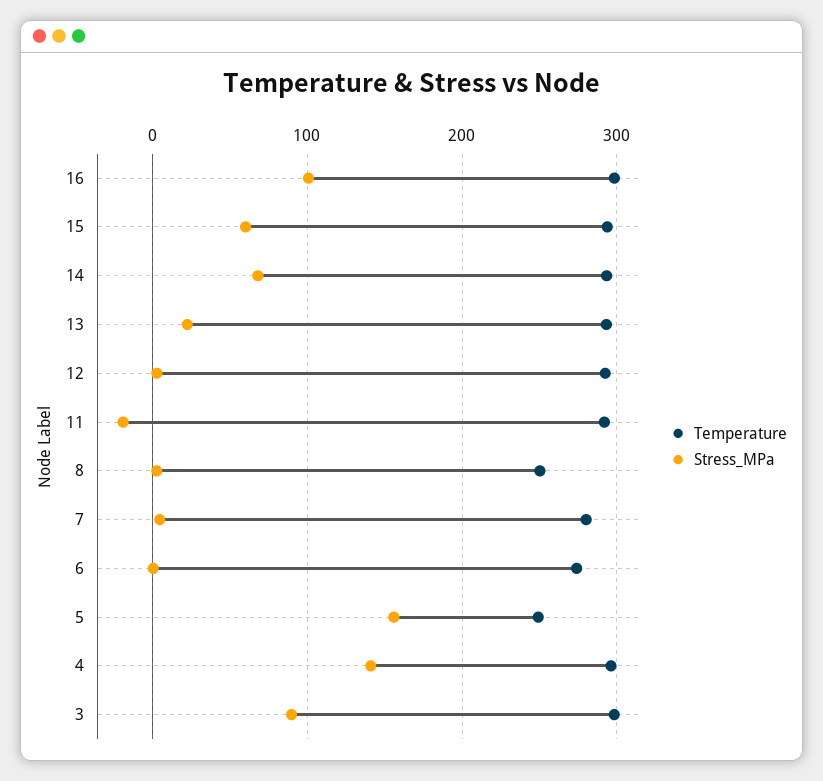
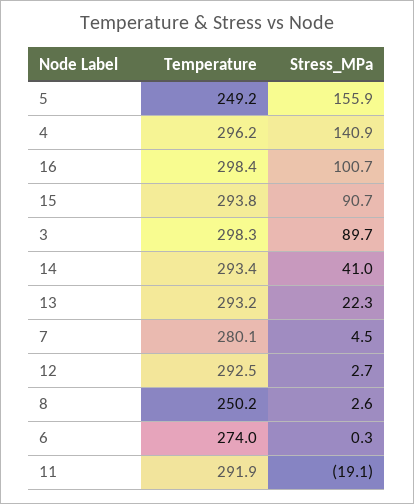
  {
    "Temperature": {
      "16": 298.4,
      "15": 293.8,
      "14": 293.4,
      "13": 293.2,
      "12": 292.5,
      "11": 291.9,
      "8": 250.2,
      "7": 280.1,
      "6": 274,
      "5": 249.2,
      "4": 296.2,
      "3": 298.3
    },
    "Stress_MPa": {
      "16": 100.7,
-     "15": 60,
+     "15": 90.7,
-     "14": 70,
+     "14": 41,
      "13": 22.3,
      "12": 2.7,
      "11": -19.1,
      "8": 2.6,
      "7": 4.5,
      "6": 0.3,
      "5": 155.9,
      "4": 140.9,
      "3": 89.7
    }
  }

